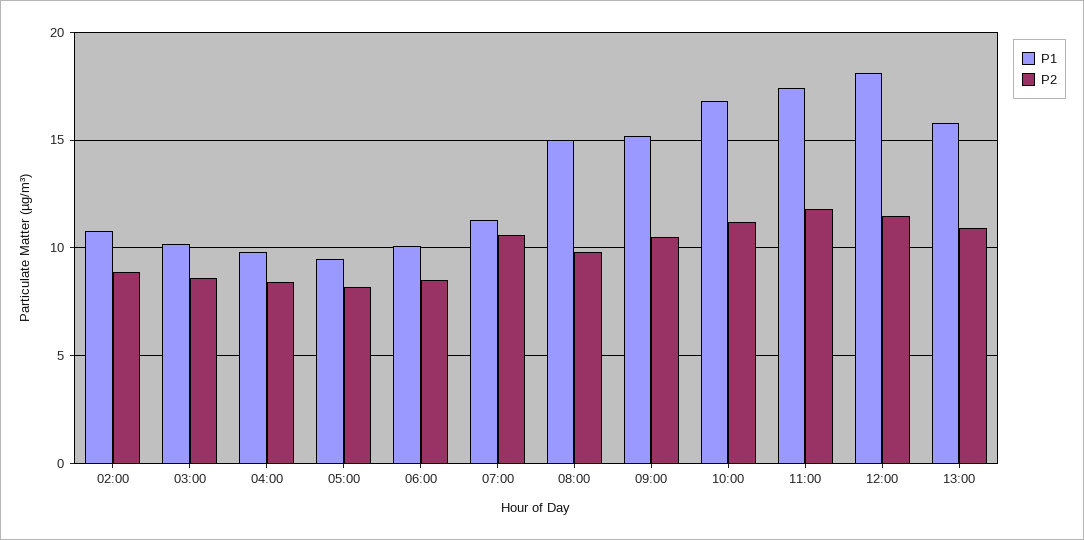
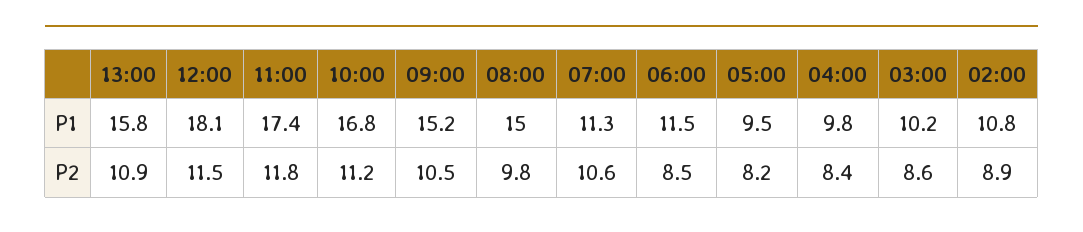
  {
    "P1": {
      "02:00": 10.8,
      "03:00": 10.2,
      "04:00": 9.8,
      "05:00": 9.5,
-     "06:00": 10,
+     "06:00": 11.5,
      "07:00": 11.3,
      "08:00": 15,
      "09:00": 15.2,
      "10:00": 16.8,
      "11:00": 17.4,
      "12:00": 18.1,
      "13:00": 15.8
    },
    "P2": {
      "02:00": 8.9,
      "03:00": 8.6,
      "04:00": 8.4,
      "05:00": 8.2,
      "06:00": 8.5,
      "07:00": 10.6,
      "08:00": 9.8,
      "09:00": 10.5,
      "10:00": 11.2,
      "11:00": 11.8,
      "12:00": 11.5,
      "13:00": 10.9
    }
  }

